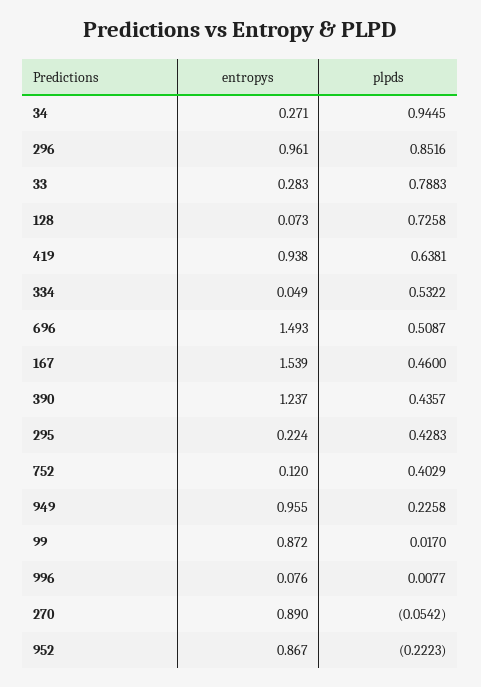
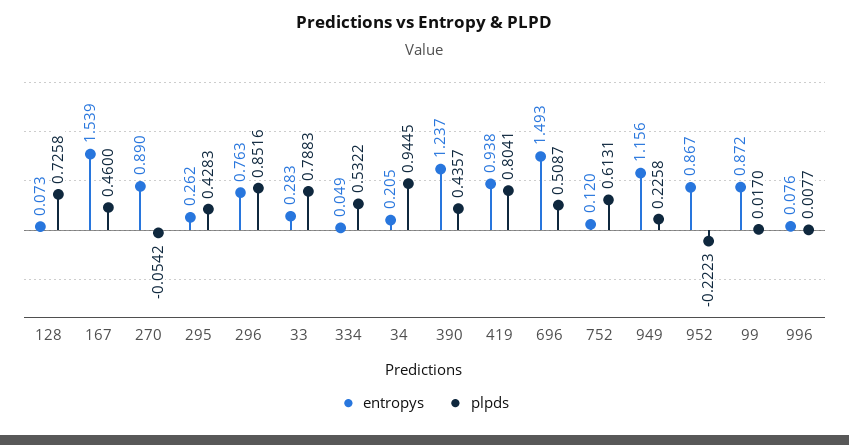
  {
    "entropys": {
-     "34": 0.271,
+     "34": 0.205,
-     "296": 0.961,
+     "296": 0.763,
      "33": 0.283,
      "128": 0.073,
      "419": 0.938,
      "334": 0.049,
      "696": 1.493,
      "167": 1.539,
      "390": 1.237,
-     "295": 0.224,
+     "295": 0.262,
      "752": 0.12,
-     "949": 0.955,
+     "949": 1.156,
      "99": 0.872,
      "996": 0.076,
      "270": 0.89,
      "952": 0.867
    },
    "plpds": {
      "34": 0.9445,
      "296": 0.8516,
      "33": 0.7883,
      "128": 0.7258,
-     "419": 0.6381,
+     "419": 0.8041,
      "334": 0.5322,
      "696": 0.5087,
      "167": 0.46,
      "390": 0.4357,
      "295": 0.4283,
-     "752": 0.4029,
+     "752": 0.6131,
      "949": 0.2258,
      "99": 0.017,
      "996": 0.0077,
      "270": -0.0542,
      "952": -0.2223
    }
  }

